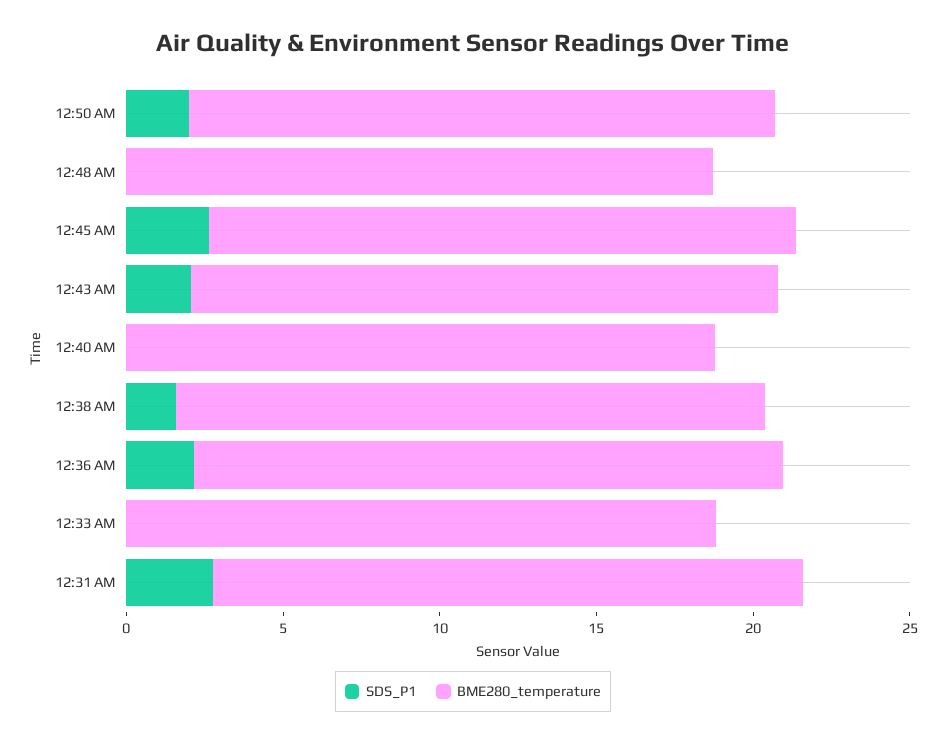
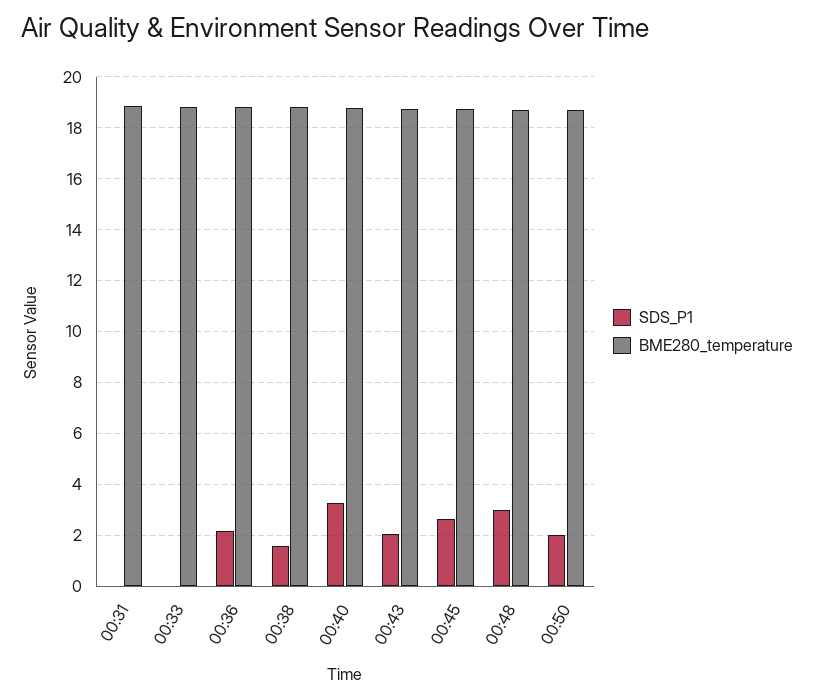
  {
    "SDS_P1": {
      "12:50 AM": 2,
-     "12:48 AM": 0,
+     "12:48 AM": 3,
      "12:45 AM": 2.75,
      "12:43 AM": 2,
-     "12:40 AM": 0,
+     "12:40 AM": 3.25,
      "12:38 AM": 1.5,
      "12:36 AM": 2.25,
      "12:33 AM": 0,
-     "12:31 AM": 3
+     "12:31 AM": 0
    },
    "BME280_temperature": {
      "12:50 AM": 18.75,
      "12:48 AM": 18.75,
      "12:45 AM": 18.75,
      "12:43 AM": 18.75,
      "12:40 AM": 18.75,
      "12:38 AM": 18.75,
      "12:36 AM": 18.75,
      "12:33 AM": 18.75,
      "12:31 AM": 18.75
    }
  }

